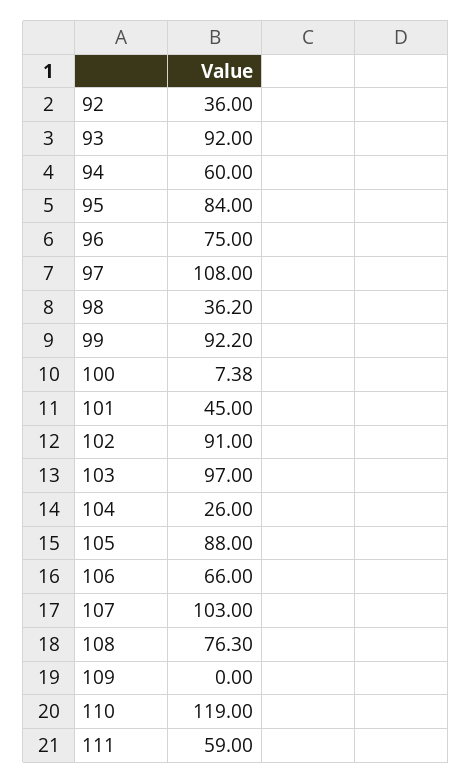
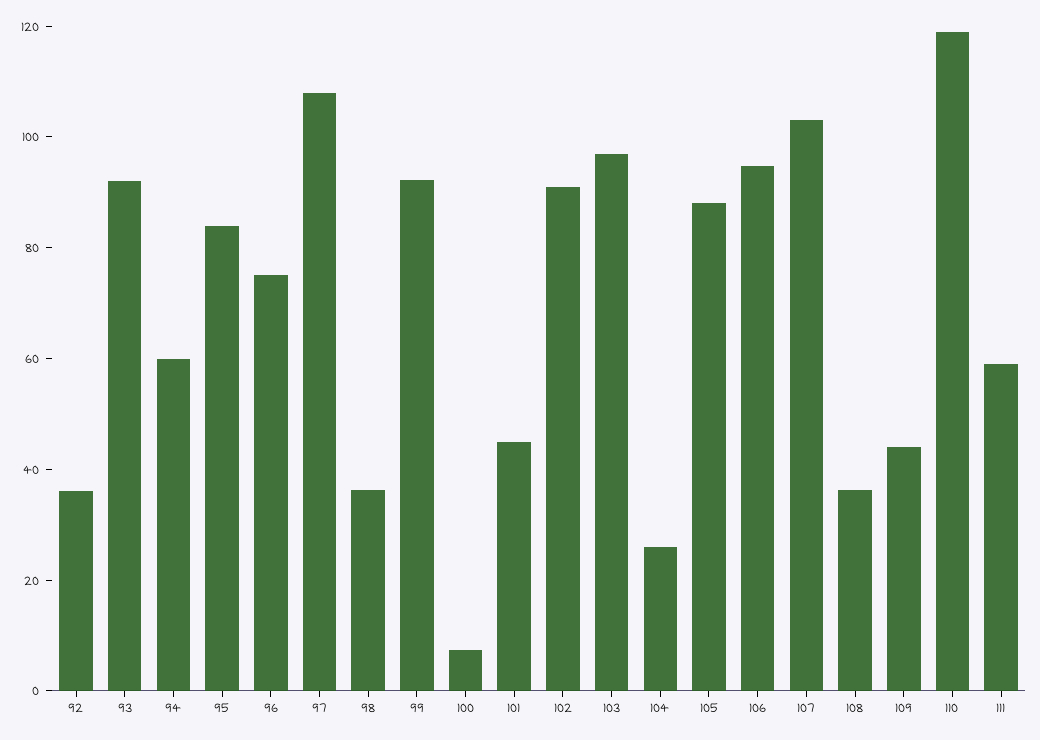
  {
    "92": 36,
    "93": 92,
    "94": 60,
    "95": 84,
    "96": 75,
    "97": 108,
    "98": 36.2,
    "99": 92.2,
    "100": 7.38,
    "101": 45,
    "102": 91,
    "103": 97,
    "104": 26,
    "105": 88,
-   "106": 66,
+   "106": 95,
    "107": 103,
-   "108": 76.3,
+   "108": 35,
-   "109": 0,
+   "109": 45,
    "110": 119,
    "111": 59
  }

